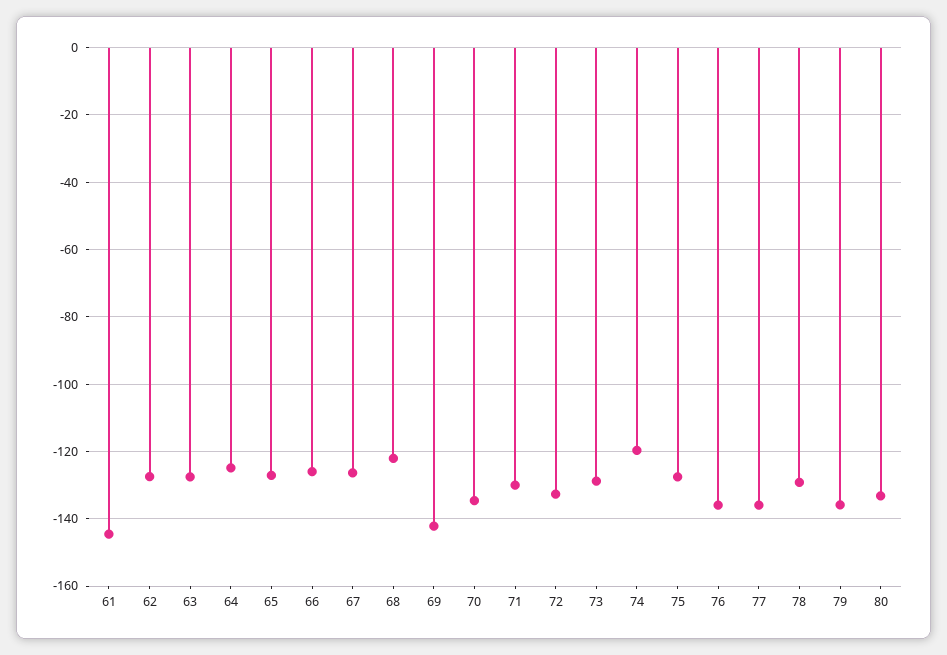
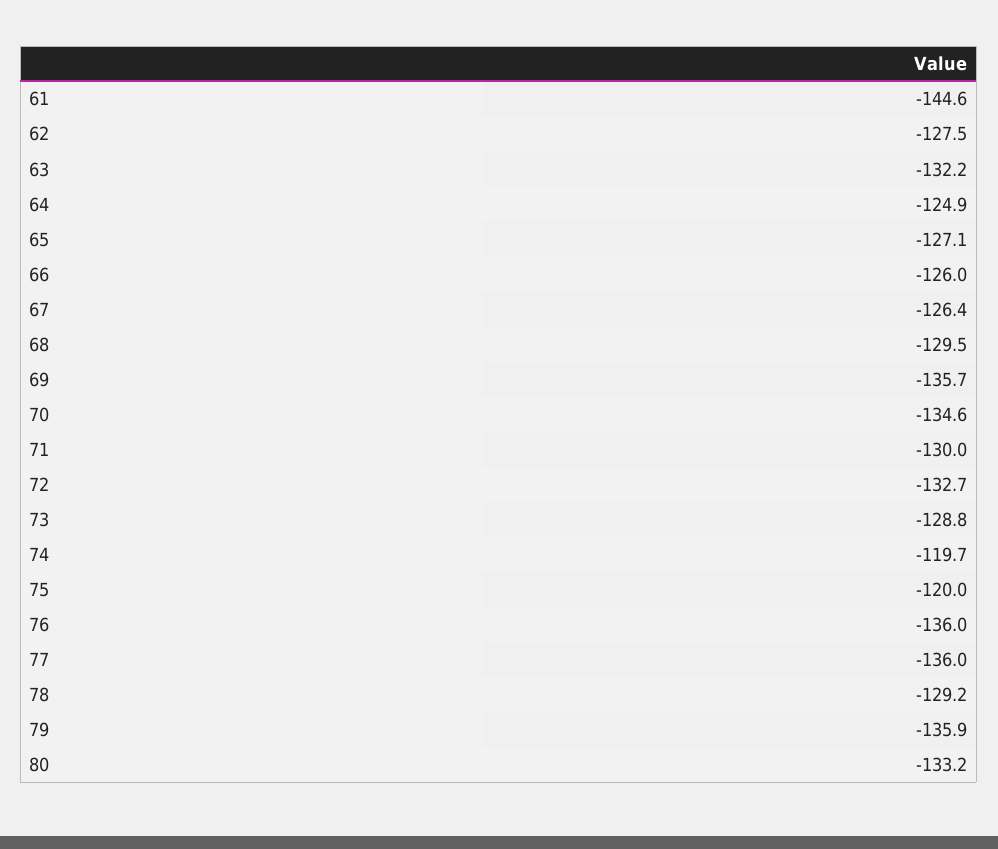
  {
    "61": -144.6,
    "62": -127.5,
-   "63": -128,
+   "63": -132.2,
    "64": -124.9,
    "65": -127.1,
    "66": -126,
    "67": -126.4,
-   "68": -122,
+   "68": -129.5,
-   "69": -142,
+   "69": -135.7,
    "70": -134.6,
    "71": -130,
    "72": -132.7,
    "73": -128.8,
    "74": -119.7,
-   "75": -128,
+   "75": -120,
    "76": -136,
    "77": -136,
    "78": -129.2,
    "79": -135.9,
    "80": -133.2
  }

